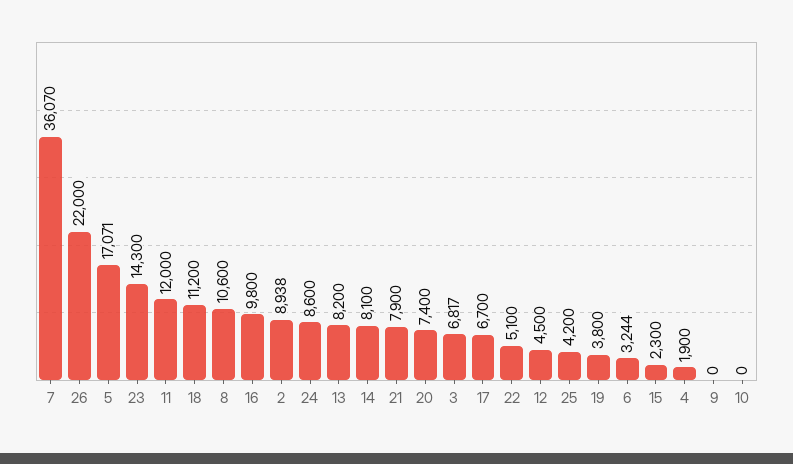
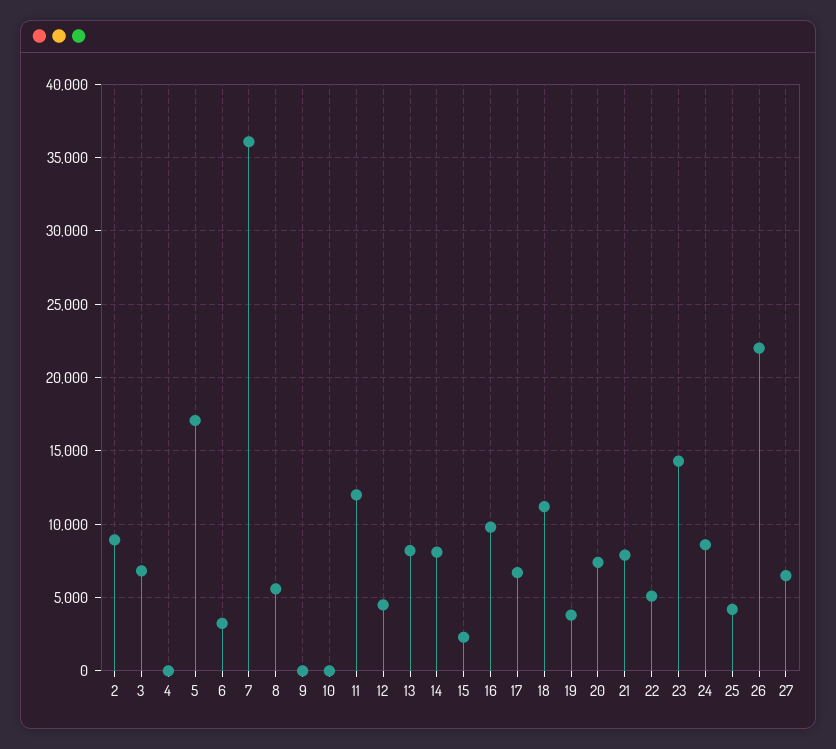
  {
    "7": 36070,
    "26": 22000,
    "5": 17071,
    "23": 14300,
    "11": 12000,
    "18": 11200,
-   "8": 10600,
+   "8": 5500,
    "16": 9800,
    "2": 8938,
    "24": 8600,
    "13": 8200,
    "14": 8100,
    "21": 7900,
    "20": 7400,
    "3": 6817,
    "17": 6700,
    "22": 5100,
    "12": 4500,
    "25": 4200,
    "19": 3800,
    "6": 3244,
    "15": 2300,
-   "4": 1900,
+   "4": 0,
    "9": 0,
-   "10": 0
+   "10": 0,
+   "27": 6500
  }

